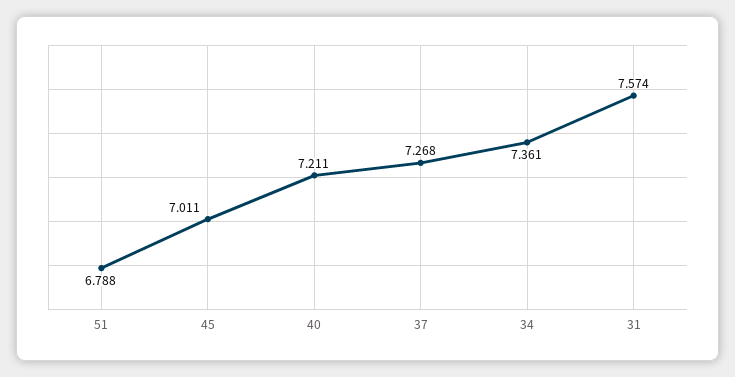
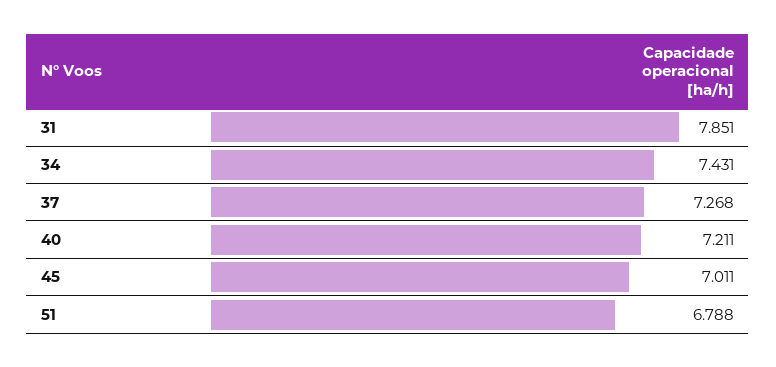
  {
    "51": 6.788,
    "45": 7.011,
    "40": 7.211,
    "37": 7.268,
-   "34": 7.361,
+   "34": 7.431,
-   "31": 7.574
+   "31": 7.851
  }

